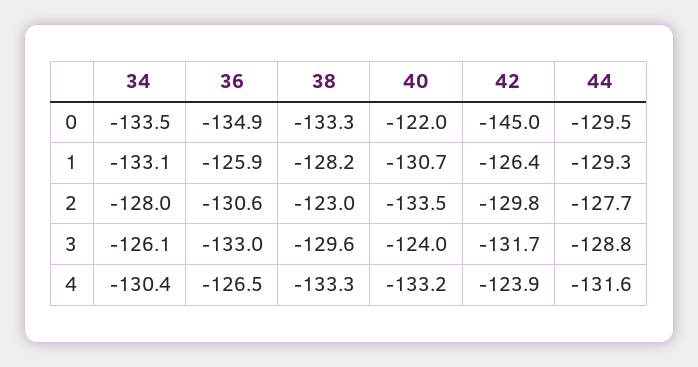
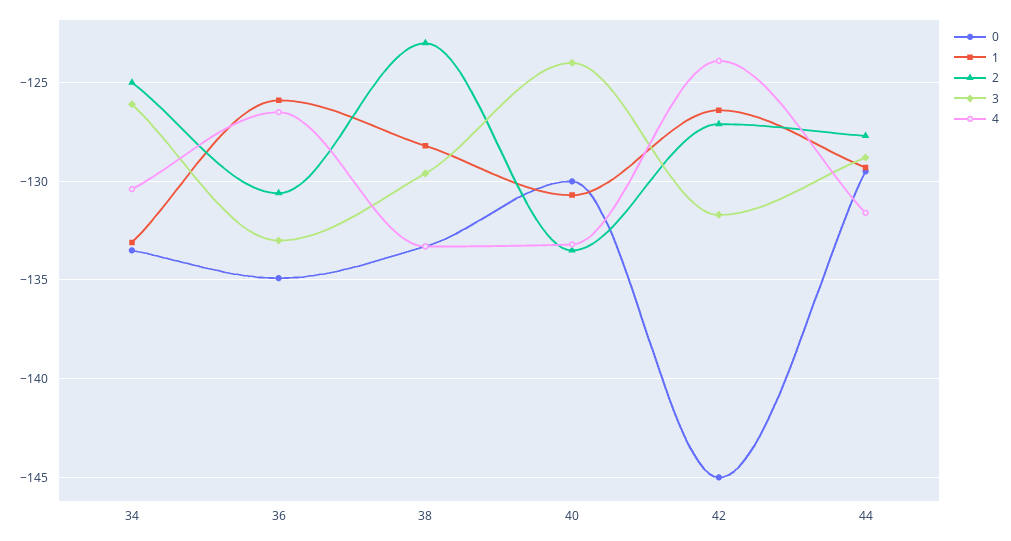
  {
    "0": {
      "34": -133.5,
      "36": -134.9,
      "38": -133.3,
-     "40": -122,
+     "40": -130,
      "42": -145,
      "44": -129.5
    },
    "1": {
      "34": -133.1,
      "36": -125.9,
      "38": -128.2,
      "40": -130.7,
      "42": -126.4,
      "44": -129.3
    },
    "2": {
-     "34": -128,
+     "34": -125,
      "36": -130.6,
      "38": -123,
      "40": -133.5,
-     "42": -129.8,
+     "42": -127,
      "44": -127.7
    },
    "3": {
      "34": -126.1,
      "36": -133,
      "38": -129.6,
      "40": -124,
      "42": -131.7,
      "44": -128.8
    },
    "4": {
      "34": -130.4,
      "36": -126.5,
      "38": -133.3,
      "40": -133.2,
      "42": -123.9,
      "44": -131.6
    }
  }

